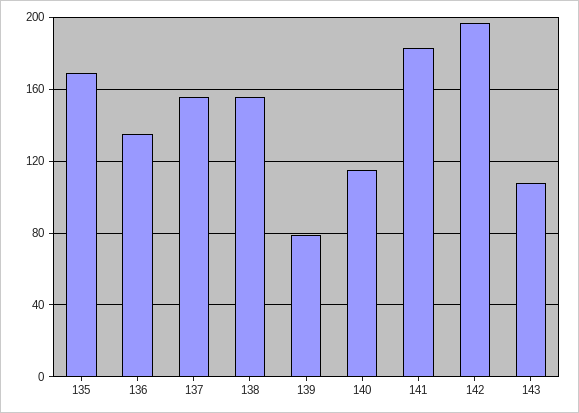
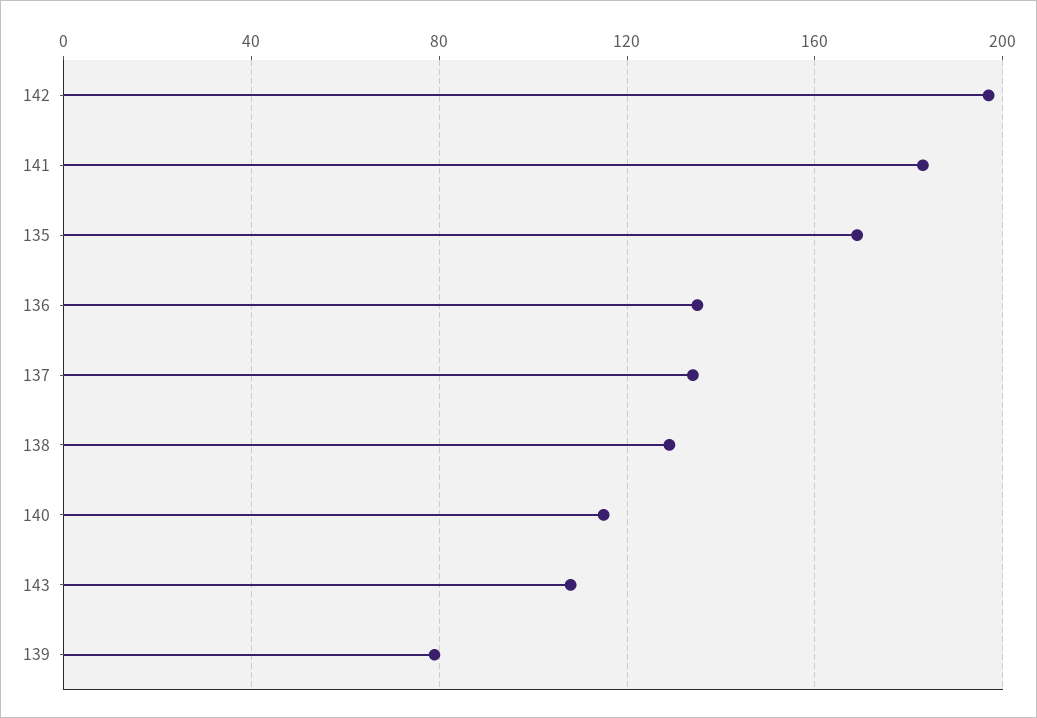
  {
    "135": 170,
    "136": 135,
-   "137": 155,
+   "137": 135,
-   "138": 155,
+   "138": 130,
    "139": 80,
    "140": 115,
    "141": 185,
    "142": 195,
    "143": 110
  }

